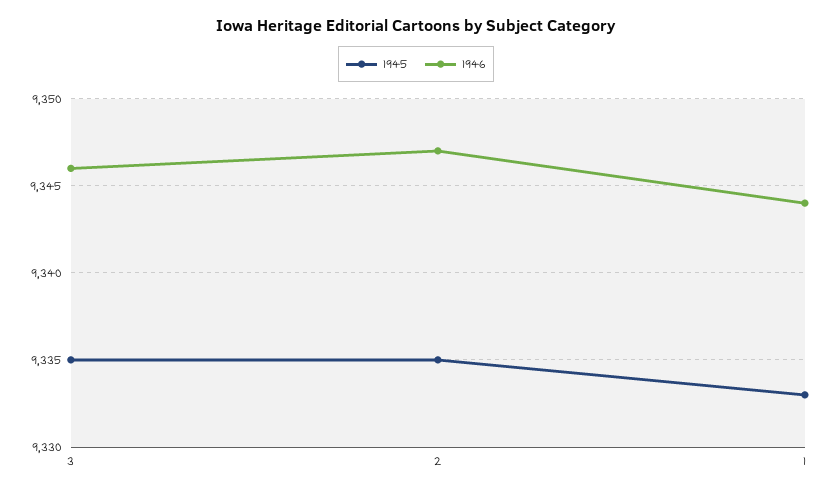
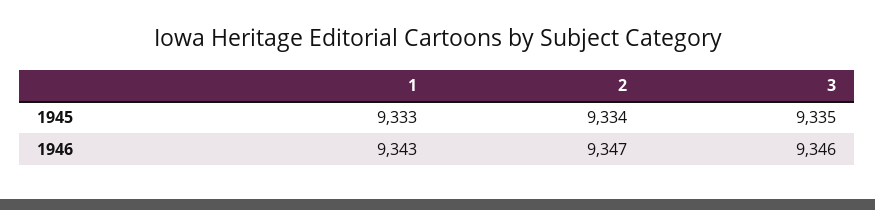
  {
    "1945": {
      "3": 9335,
-     "2": 9335,
+     "2": 9334,
      "1": 9333
    },
    "1946": {
      "3": 9346,
      "2": 9347,
-     "1": 9344
+     "1": 9343
    }
  }

